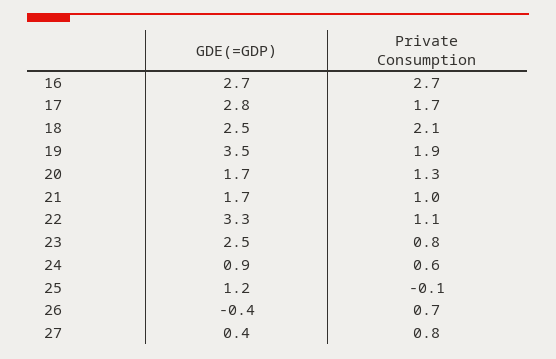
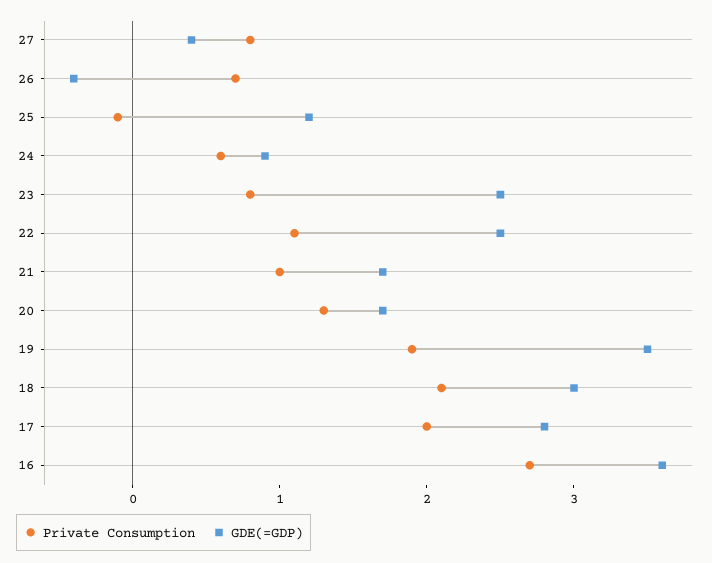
  {
    "GDE(=GDP)": {
-     "16": 2.7,
+     "16": 3.6,
      "17": 2.8,
-     "18": 2.5,
+     "18": 3,
      "19": 3.5,
      "20": 1.7,
      "21": 1.7,
-     "22": 3.3,
+     "22": 2.5,
      "23": 2.5,
      "24": 0.9,
      "25": 1.2,
      "26": -0.4,
      "27": 0.4
    },
    "Private Consumption": {
      "16": 2.7,
-     "17": 1.7,
+     "17": 2,
      "18": 2.1,
      "19": 1.9,
      "20": 1.3,
      "21": 1,
      "22": 1.1,
      "23": 0.8,
      "24": 0.6,
      "25": -0.1,
      "26": 0.7,
      "27": 0.8
    }
  }

